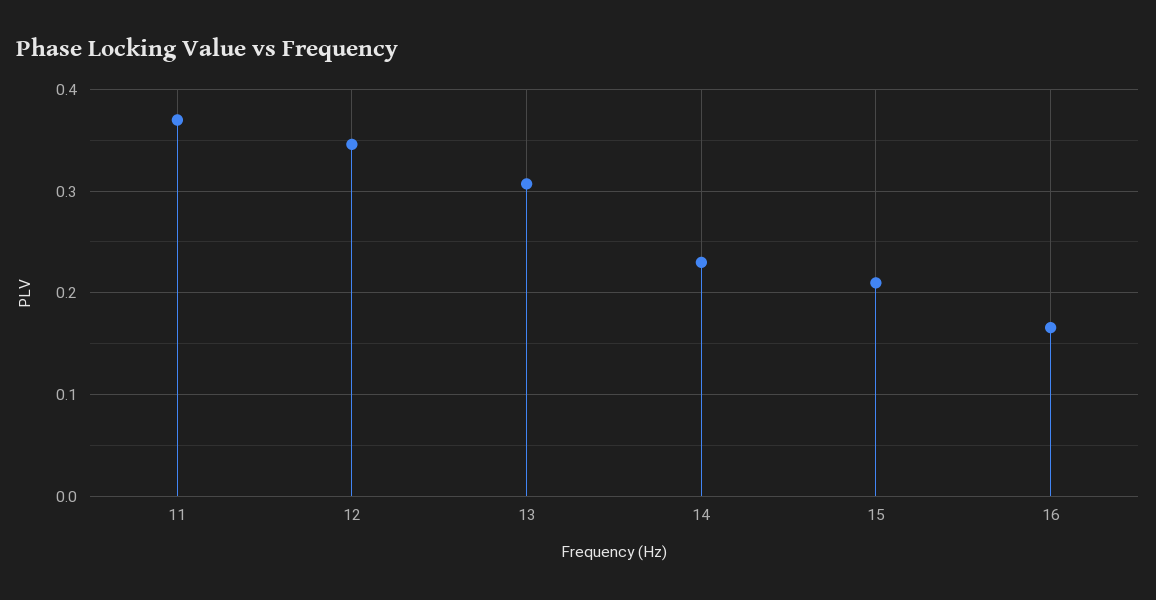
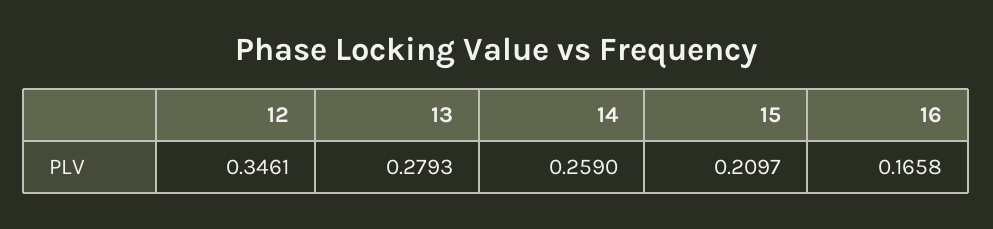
  {
-   "11": 0.37,
    "12": 0.3461,
-   "13": 0.31,
+   "13": 0.2793,
-   "14": 0.23,
+   "14": 0.259,
    "15": 0.2097,
    "16": 0.1658
  }

